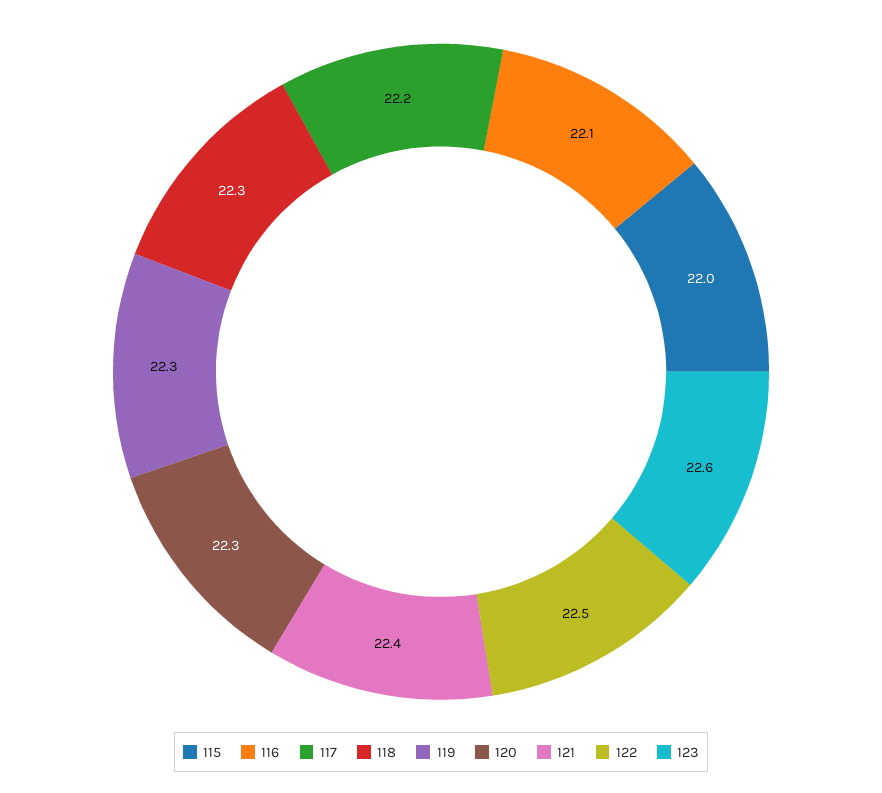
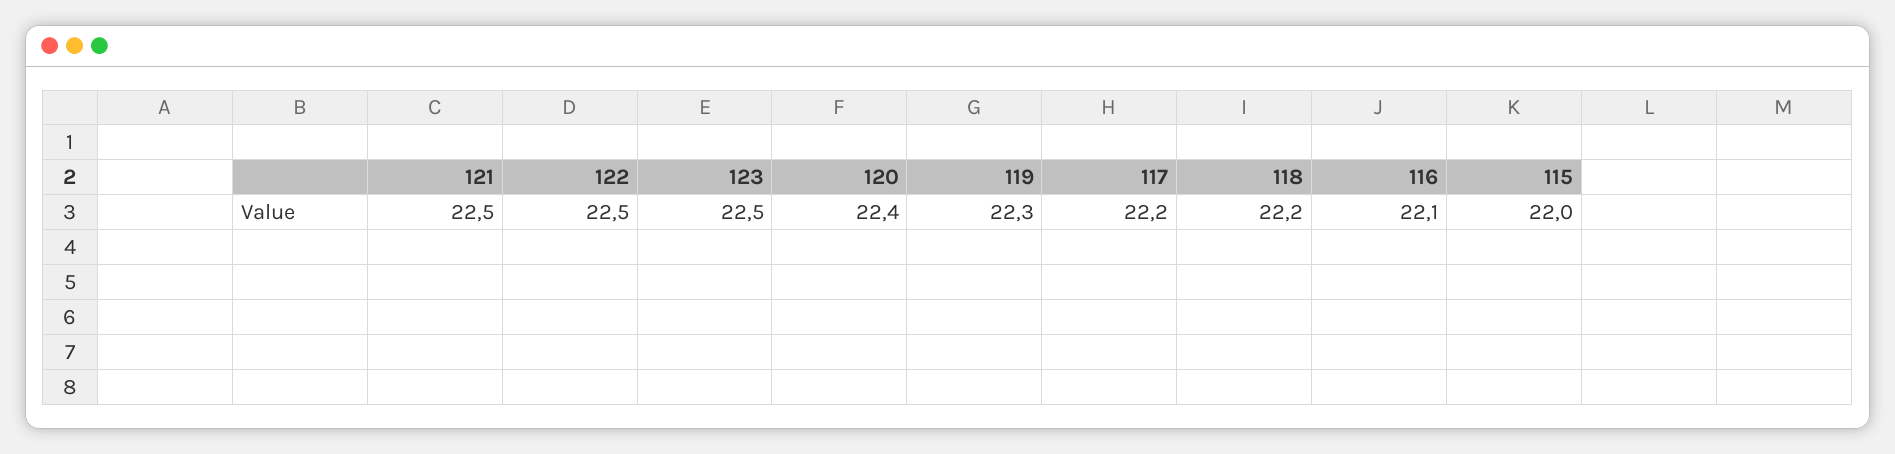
  {
    "115": 22,
    "116": 22.1,
    "117": 22.2,
-   "118": 22.3,
+   "118": 22.2,
    "119": 22.3,
-   "120": 22.3,
+   "120": 22.4,
-   "121": 22.4,
+   "121": 22.5,
    "122": 22.5,
-   "123": 22.6
+   "123": 22.5
  }

